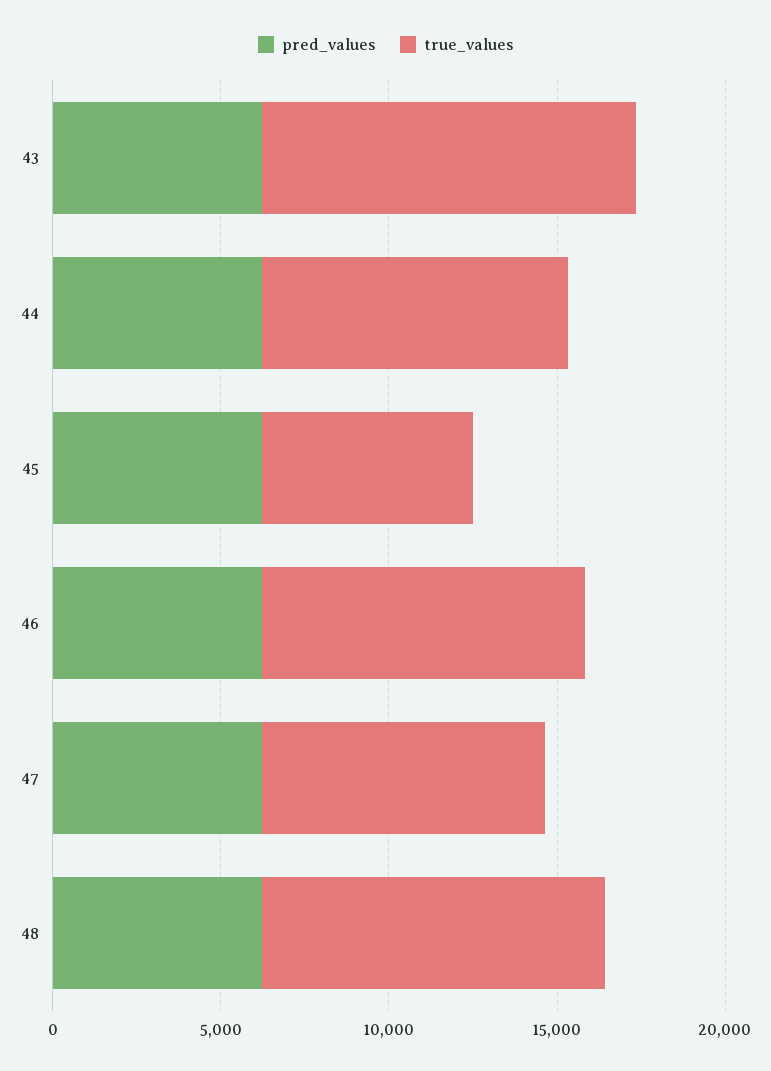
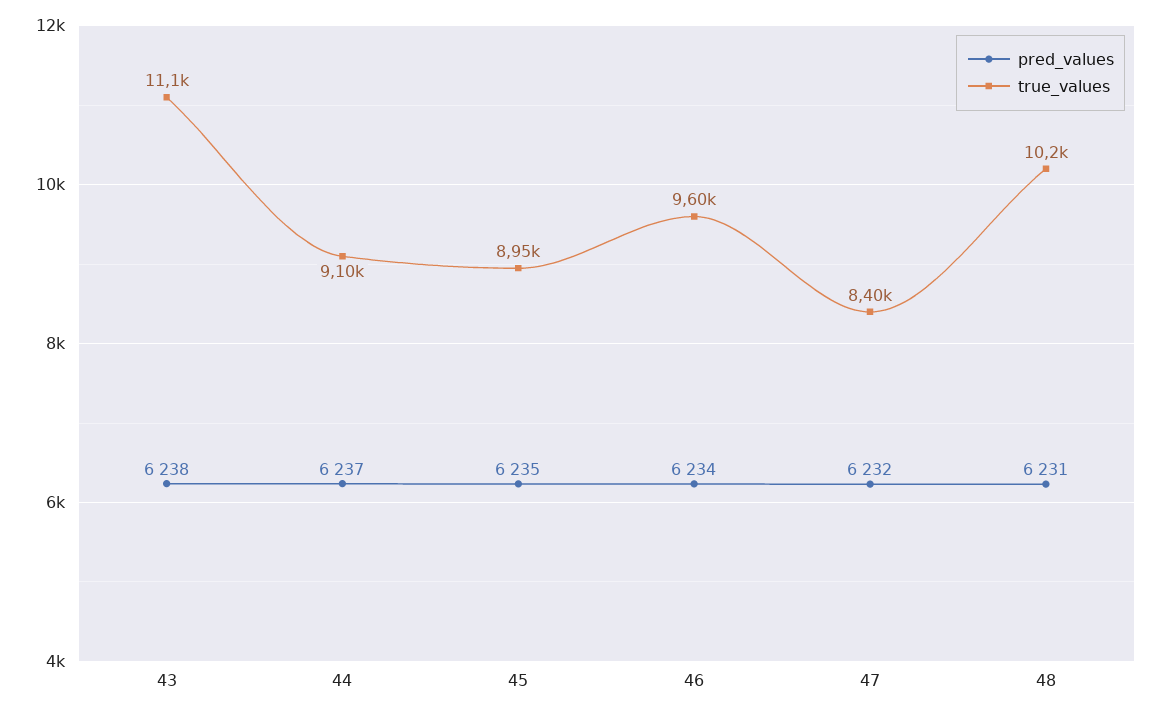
  {
    "pred_values": {
      "43": 6238,
      "44": 6237,
      "45": 6235,
      "46": 6234,
      "47": 6232,
      "48": 6231
    },
    "true_values": {
      "43": 11100,
      "44": 9100,
-     "45": 6000,
+     "45": 8950,
      "46": 9600,
      "47": 8400,
      "48": 10200
    }
  }

